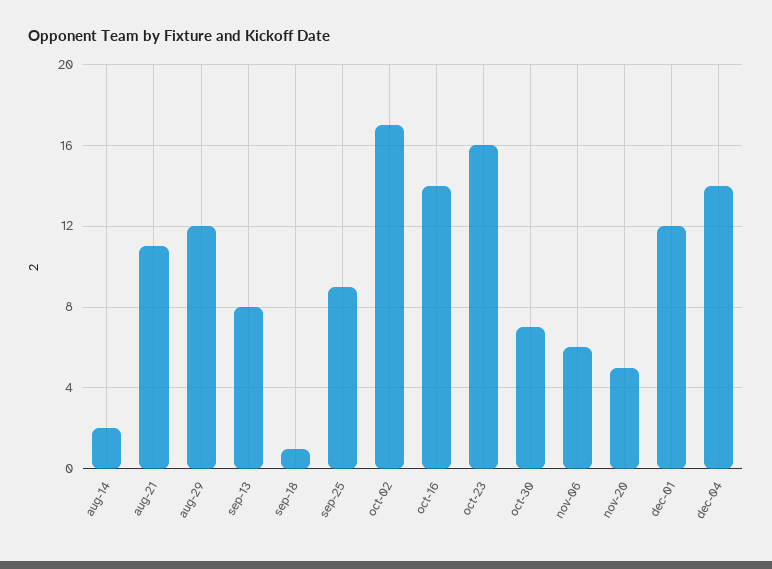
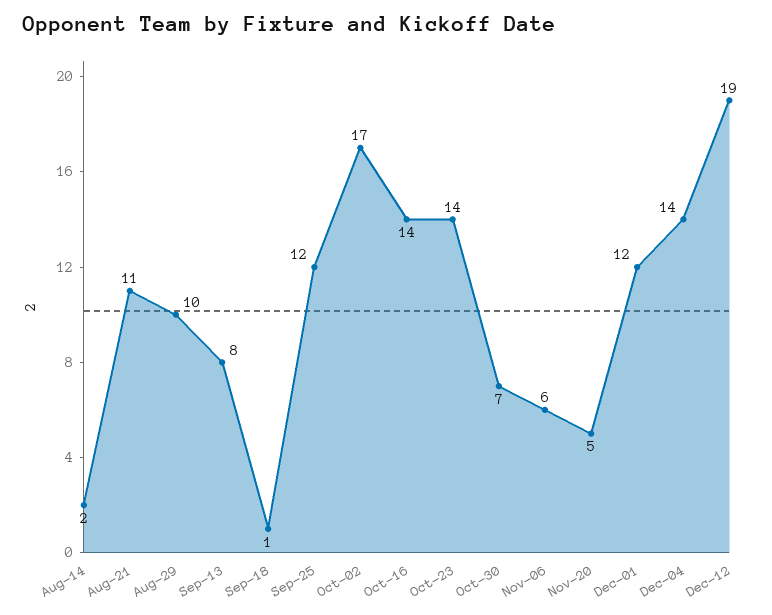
  {
    "aug-14": 2,
    "aug-21": 11,
-   "aug-29": 12,
+   "aug-29": 10,
    "sep-13": 8,
    "sep-18": 1,
-   "sep-25": 9,
+   "sep-25": 12,
    "oct-02": 17,
    "oct-16": 14,
-   "oct-23": 16,
+   "oct-23": 14,
    "oct-30": 7,
    "nov-06": 6,
    "nov-20": 5,
    "dec-01": 12,
-   "dec-04": 14
+   "dec-04": 14,
+   "Dec-12": 19
  }

